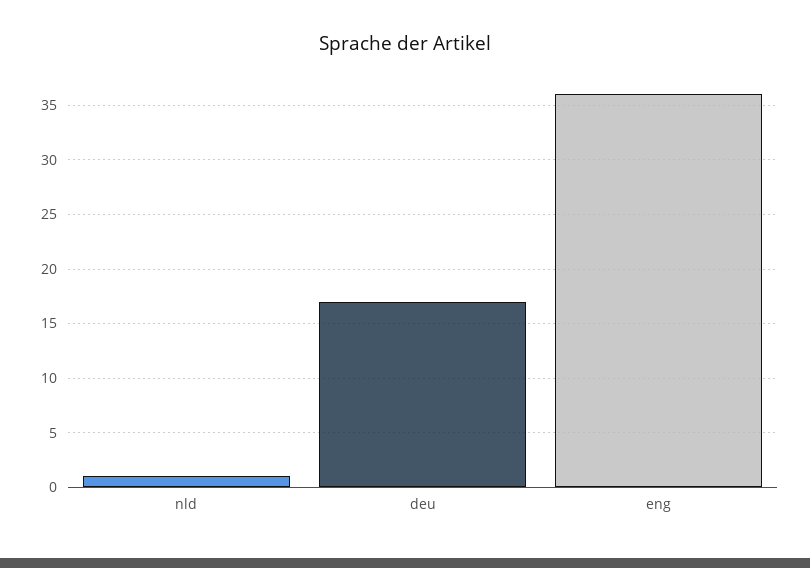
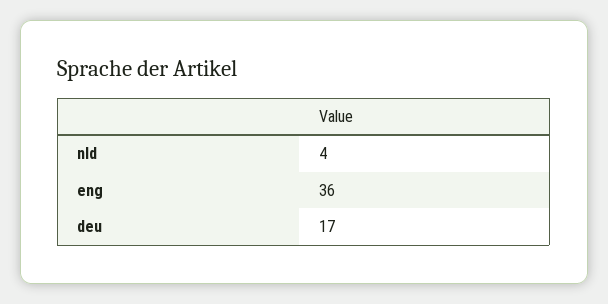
  {
-   "nld": 1,
+   "nld": 4,
    "deu": 17,
    "eng": 36
  }

